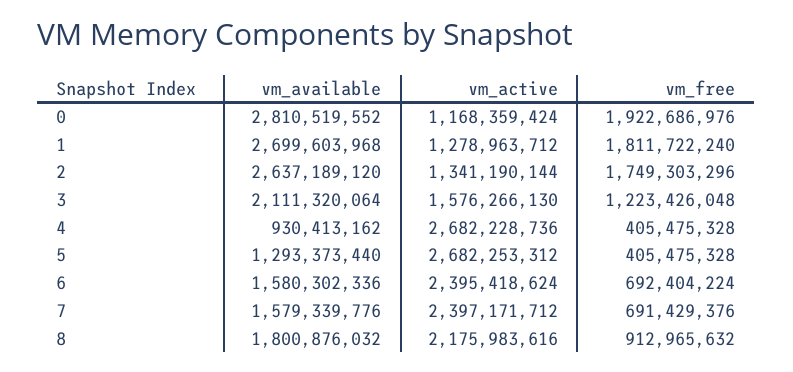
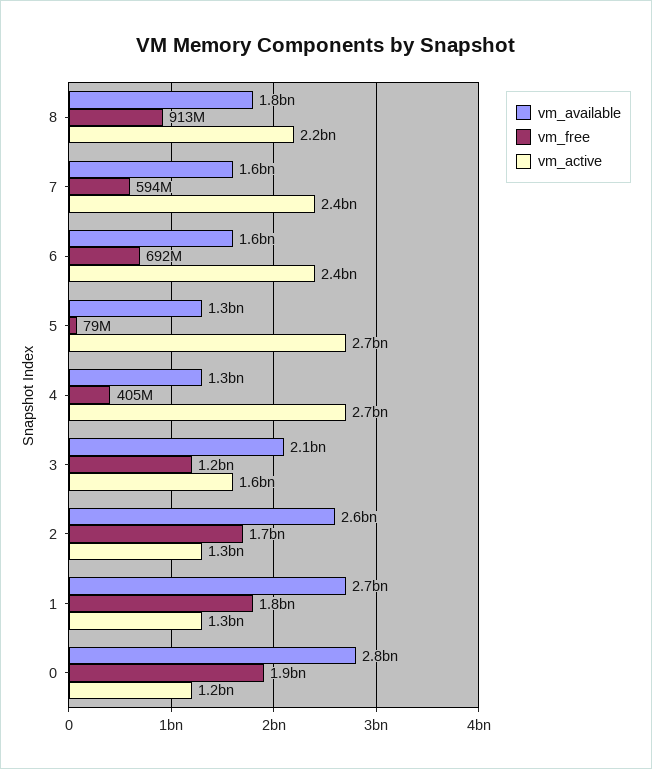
  {
    "vm_available": {
      "0": 2810519552,
      "1": 2699603968,
      "2": 2637189120,
      "3": 2111320064,
-     "4": 930413162,
+     "4": 1300000000,
      "5": 1293373440,
      "6": 1580302336,
      "7": 1579339776,
      "8": 1800876032
    },
    "vm_active": {
      "0": 1168359424,
      "1": 1278963712,
      "2": 1341190144,
      "3": 1576266130,
      "4": 2682228736,
      "5": 2682253312,
      "6": 2395418624,
      "7": 2397171712,
      "8": 2175983616
    },
    "vm_free": {
      "0": 1922686976,
      "1": 1811722240,
      "2": 1749303296,
      "3": 1223426048,
      "4": 405475328,
-     "5": 405475328,
+     "5": 79000000,
      "6": 692404224,
-     "7": 691429376,
+     "7": 594000000,
      "8": 912965632
    }
  }

